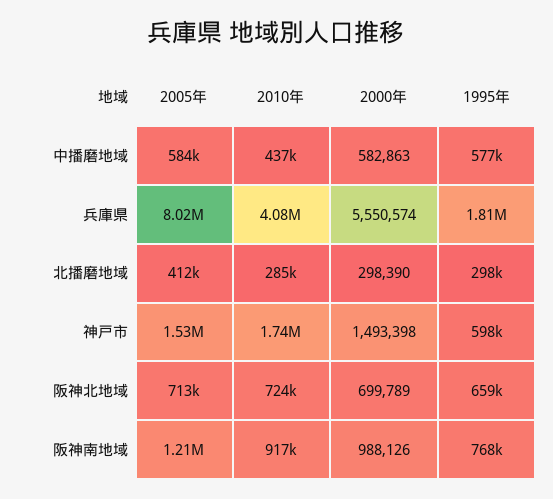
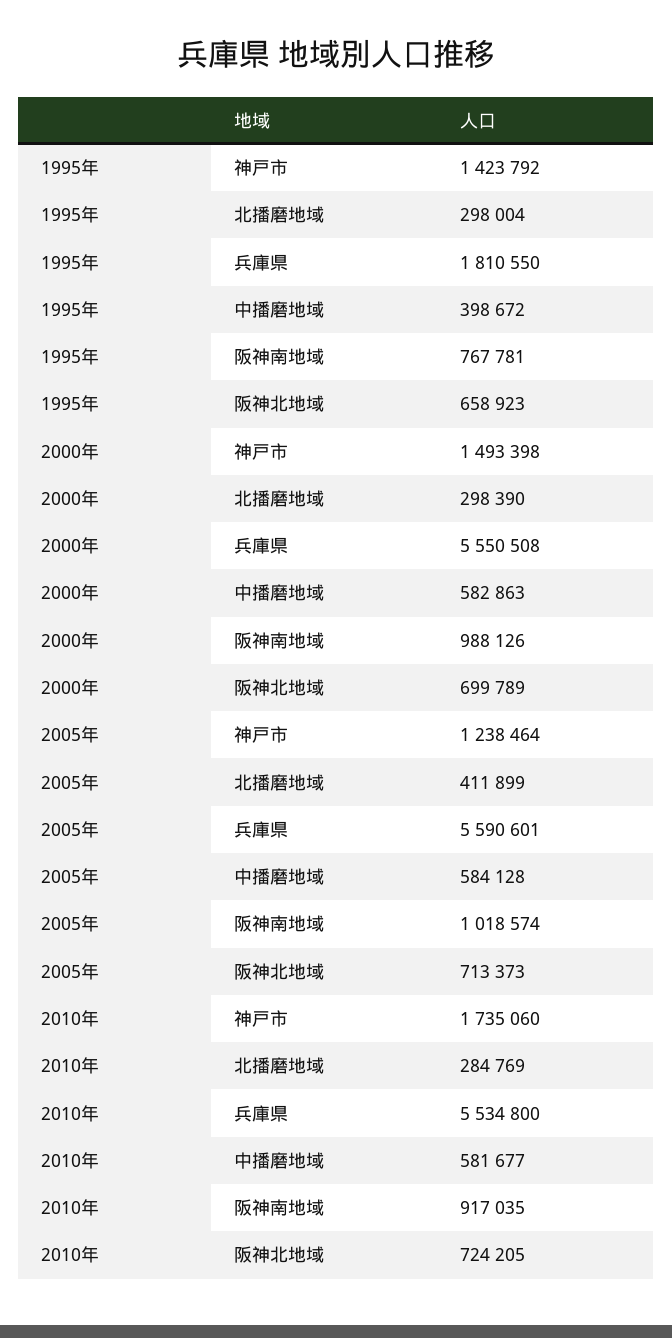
  {
    "2005年": {
      "中播磨地域": 584128,
-     "兵庫県": 8020000,
+     "兵庫県": 5590601,
      "北播磨地域": 411899,
-     "神戸市": 1530000,
+     "神戸市": 1238464,
      "阪神北地域": 713373,
-     "阪神南地域": 1210000
+     "阪神南地域": 1018574
    },
    "2010年": {
-     "中播磨地域": 437000,
+     "中播磨地域": 581677,
-     "兵庫県": 4080000,
+     "兵庫県": 5534800,
      "北播磨地域": 284769,
      "神戸市": 1735060,
      "阪神北地域": 724205,
      "阪神南地域": 917035
    },
    "2000年": {
      "中播磨地域": 582863,
-     "兵庫県": 5550574,
+     "兵庫県": 5550508,
      "北播磨地域": 298390,
      "神戸市": 1493398,
      "阪神北地域": 699789,
      "阪神南地域": 988126
    },
    "1995年": {
-     "中播磨地域": 577000,
+     "中播磨地域": 398672,
      "兵庫県": 1810550,
      "北播磨地域": 298004,
-     "神戸市": 598000,
+     "神戸市": 1423792,
      "阪神北地域": 658923,
      "阪神南地域": 767781
    }
  }

